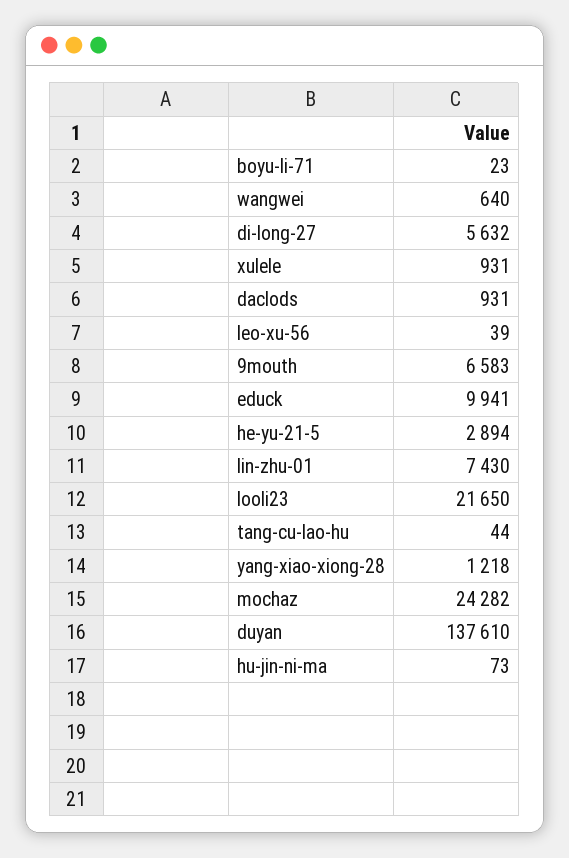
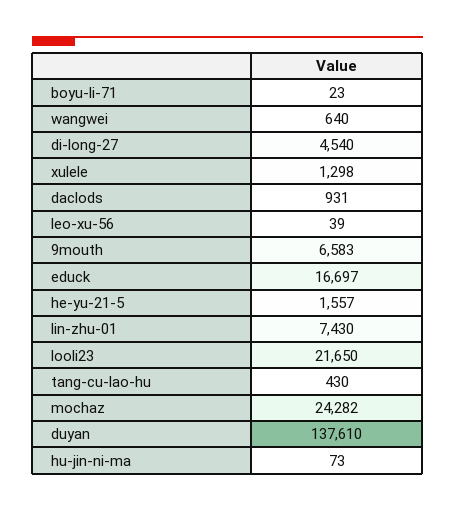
  {
    "boyu-li-71": 23,
    "wangwei": 640,
-   "di-long-27": 5632,
+   "di-long-27": 4540,
-   "xulele": 931,
+   "xulele": 1298,
    "daclods": 931,
    "leo-xu-56": 39,
    "9mouth": 6583,
-   "educk": 9941,
+   "educk": 16697,
-   "he-yu-21-5": 2894,
+   "he-yu-21-5": 1557,
    "lin-zhu-01": 7430,
    "looli23": 21650,
-   "tang-cu-lao-hu": 44,
+   "tang-cu-lao-hu": 430,
-   "yang-xiao-xiong-28": 1218,
    "mochaz": 24282,
    "duyan": 137610,
    "hu-jin-ni-ma": 73
  }

